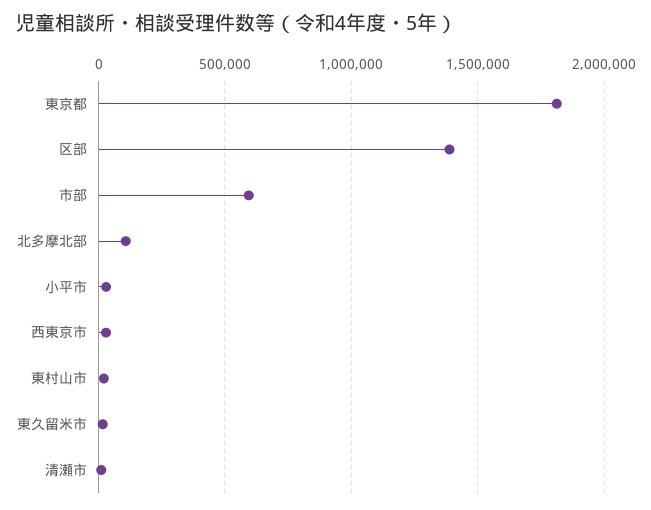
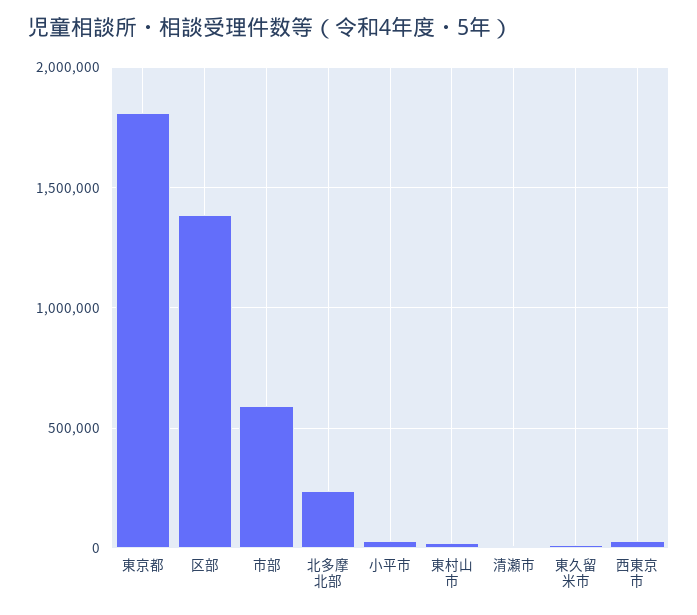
  {
    "東京都": 1800000,
    "区部": 1400000,
    "市部": 600000,
-   "北多摩北部": 100000,
+   "北多摩北部": 250000,
    "小平市": 50000,
    "西東京市": 50000,
    "東村山市": 0,
    "東久留米市": 0,
    "清瀬市": 0
  }

